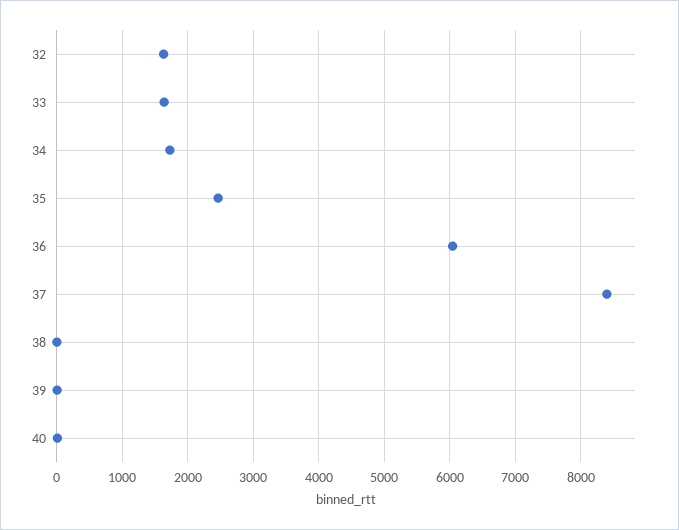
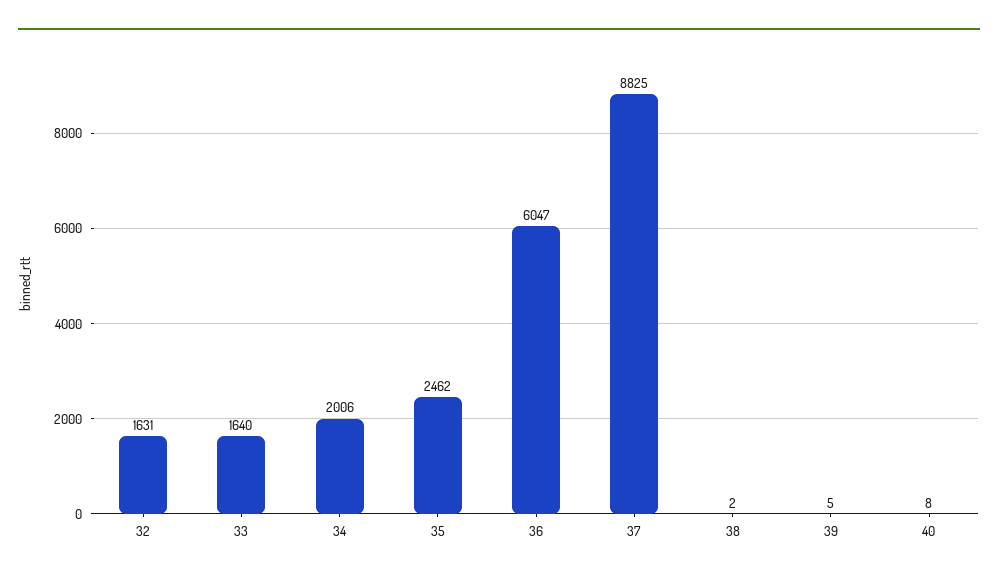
  {
    "32": 1631,
    "33": 1640,
-   "34": 1700,
+   "34": 2006,
    "35": 2462,
    "36": 6047,
-   "37": 8400,
+   "37": 8825,
    "38": 2,
    "39": 5,
    "40": 8
  }

